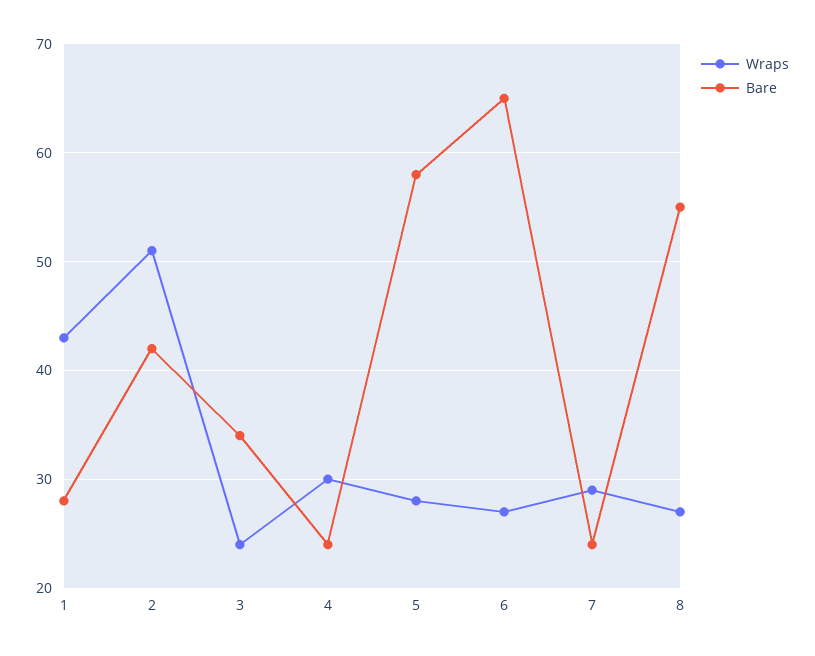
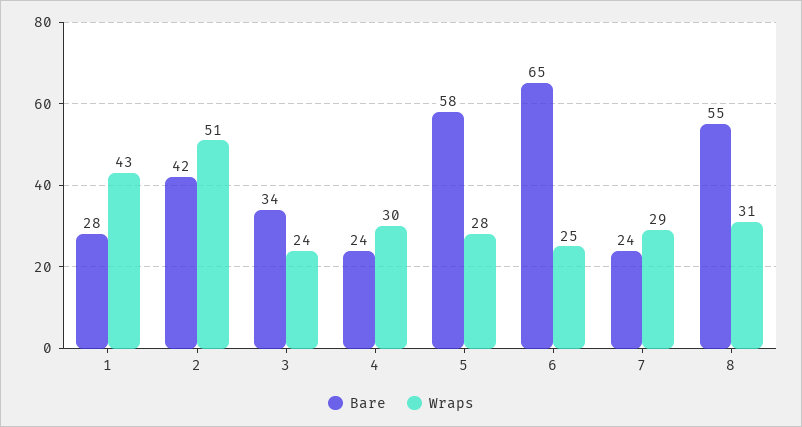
  {
    "Wraps": {
      "1": 43,
      "2": 51,
      "3": 24,
      "4": 30,
      "5": 28,
-     "6": 27,
+     "6": 25,
      "7": 29,
-     "8": 27
+     "8": 31
    },
    "Bare": {
      "1": 28,
      "2": 42,
      "3": 34,
      "4": 24,
      "5": 58,
      "6": 65,
      "7": 24,
      "8": 55
    }
  }

